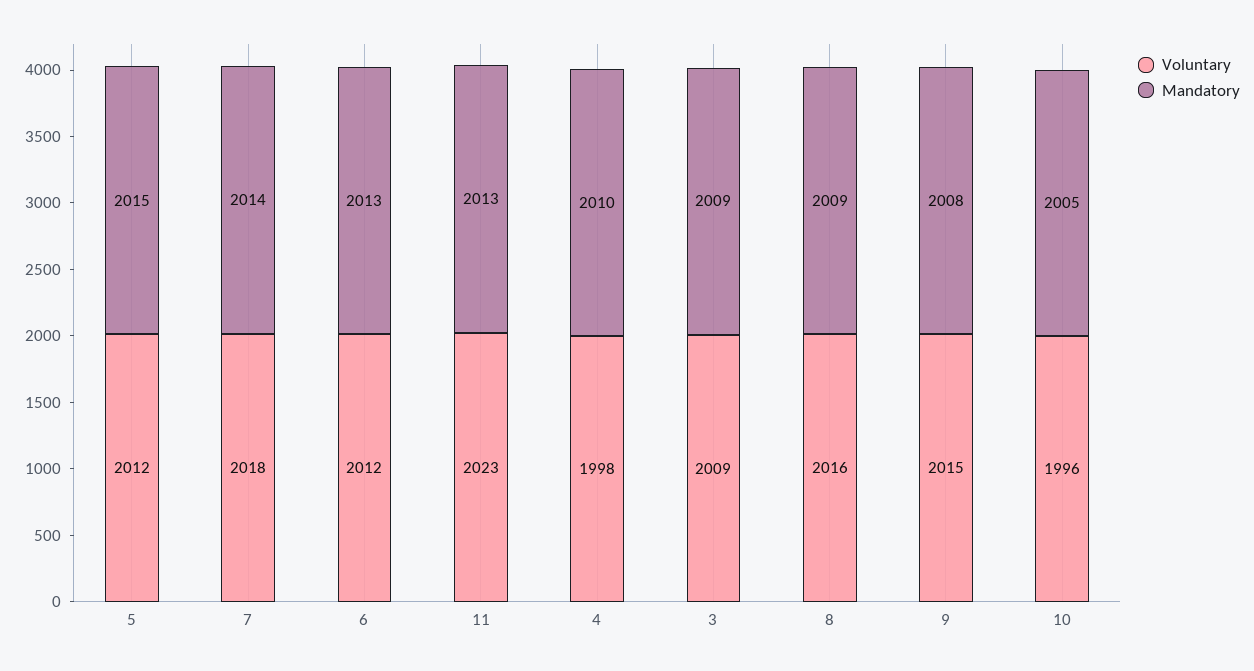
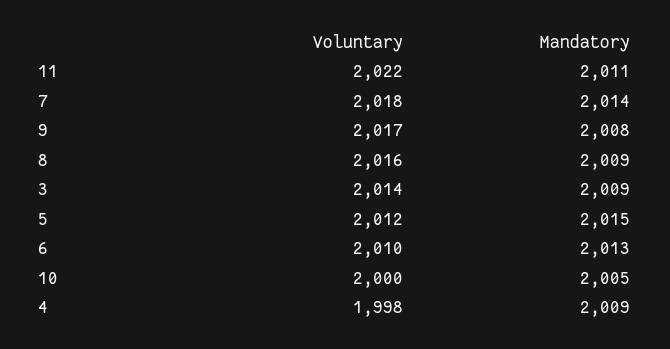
  {
    "Voluntary": {
      "5": 2012,
      "7": 2018,
-     "6": 2012,
+     "6": 2010,
-     "11": 2023,
+     "11": 2022,
      "4": 1998,
-     "3": 2009,
+     "3": 2014,
      "8": 2016,
-     "9": 2015,
+     "9": 2017,
-     "10": 1996
+     "10": 2000
    },
    "Mandatory": {
      "5": 2015,
      "7": 2014,
      "6": 2013,
-     "11": 2013,
+     "11": 2011,
-     "4": 2010,
+     "4": 2009,
      "3": 2009,
      "8": 2009,
      "9": 2008,
      "10": 2005
    }
  }

